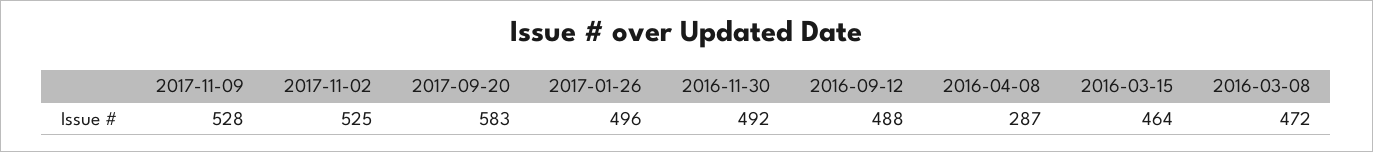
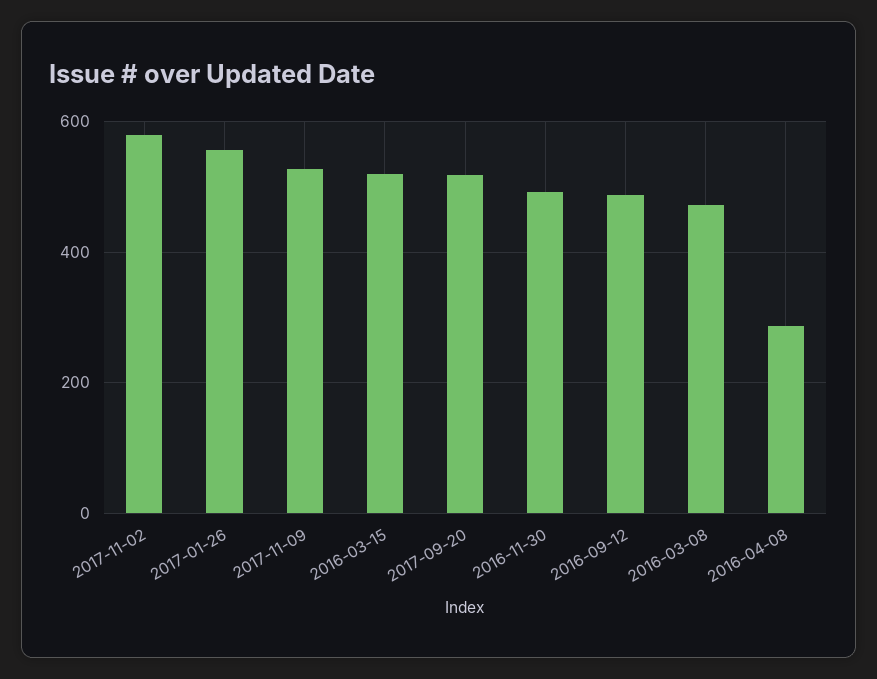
  {
    "2017-11-09": 528,
-   "2017-11-02": 525,
+   "2017-11-02": 580,
-   "2017-09-20": 583,
+   "2017-09-20": 520,
-   "2017-01-26": 496,
+   "2017-01-26": 560,
    "2016-11-30": 492,
    "2016-09-12": 488,
    "2016-04-08": 287,
-   "2016-03-15": 464,
+   "2016-03-15": 520,
    "2016-03-08": 472
  }

